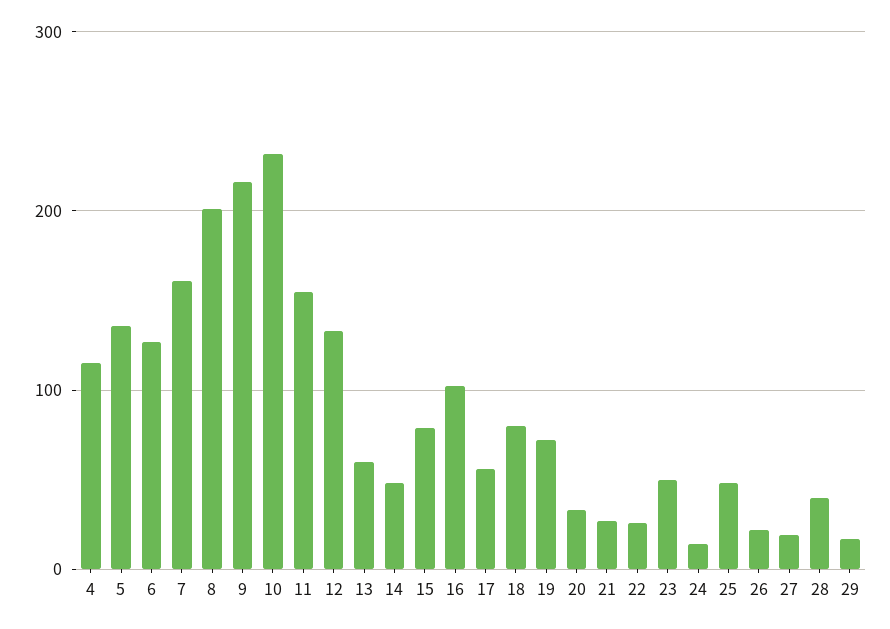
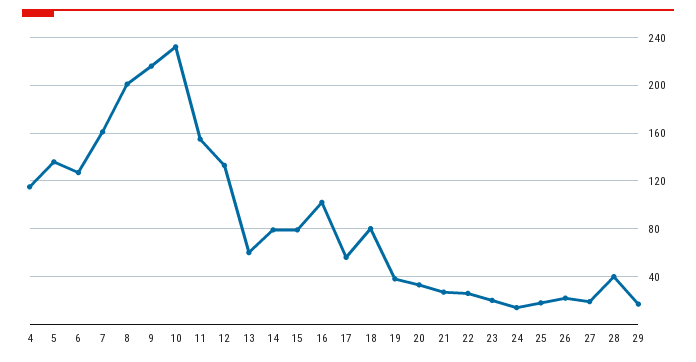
  {
    "4": 120,
    "5": 140,
    "6": 130,
    "7": 160,
    "8": 200,
    "9": 220,
    "10": 230,
    "11": 160,
    "12": 130,
    "13": 60,
-   "14": 50,
+   "14": 80,
    "15": 80,
    "16": 100,
    "17": 60,
    "18": 80,
-   "19": 70,
+   "19": 40,
    "20": 30,
    "21": 30,
    "22": 30,
-   "23": 50,
+   "23": 20,
    "24": 10,
-   "25": 50,
+   "25": 20,
    "26": 20,
    "27": 20,
    "28": 40,
    "29": 20
  }

